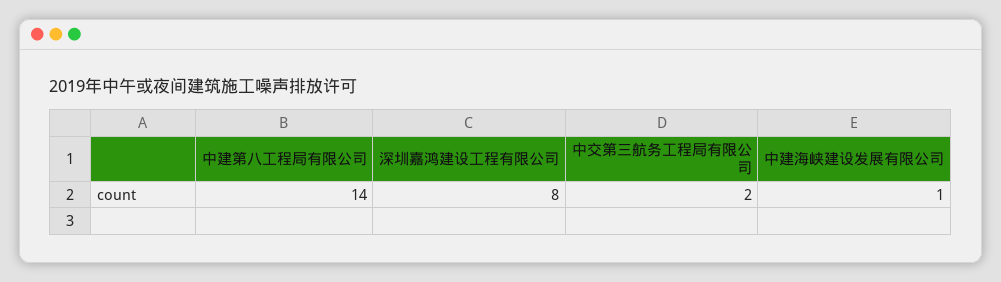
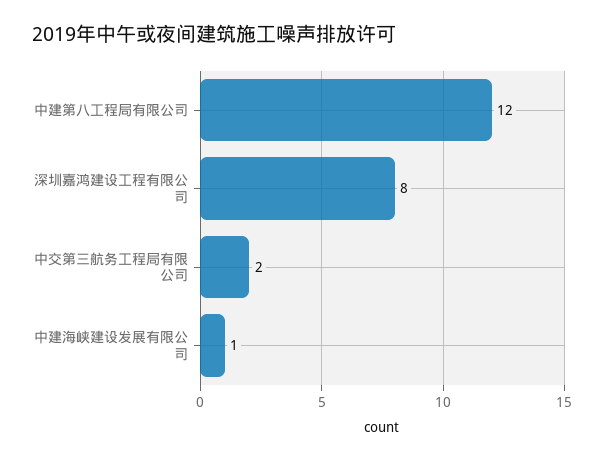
  {
-   "中建第八工程局有限公司": 14,
+   "中建第八工程局有限公司": 12,
    "深圳嘉鸿建设工程有限公司": 8,
    "中交第三航务工程局有限公司": 2,
    "中建海峡建设发展有限公司": 1
  }

